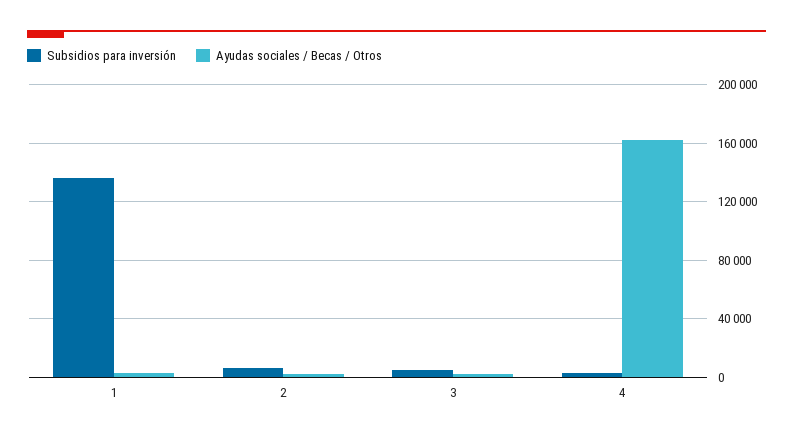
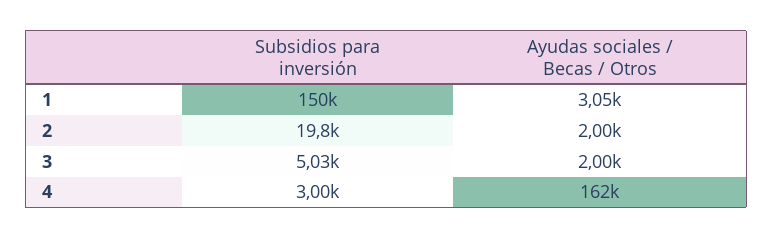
  {
    "Subsidios para inversión": {
-     "1": 135000,
+     "1": 150000,
-     "2": 5000,
+     "2": 19800,
      "3": 5030,
      "4": 3000
    },
    "Ayudas sociales / Becas / Otros": {
      "1": 3050,
      "2": 2000,
      "3": 2000,
      "4": 162000
    }
  }

